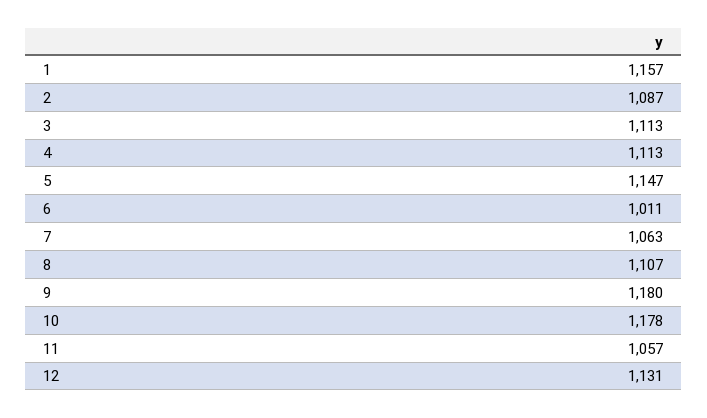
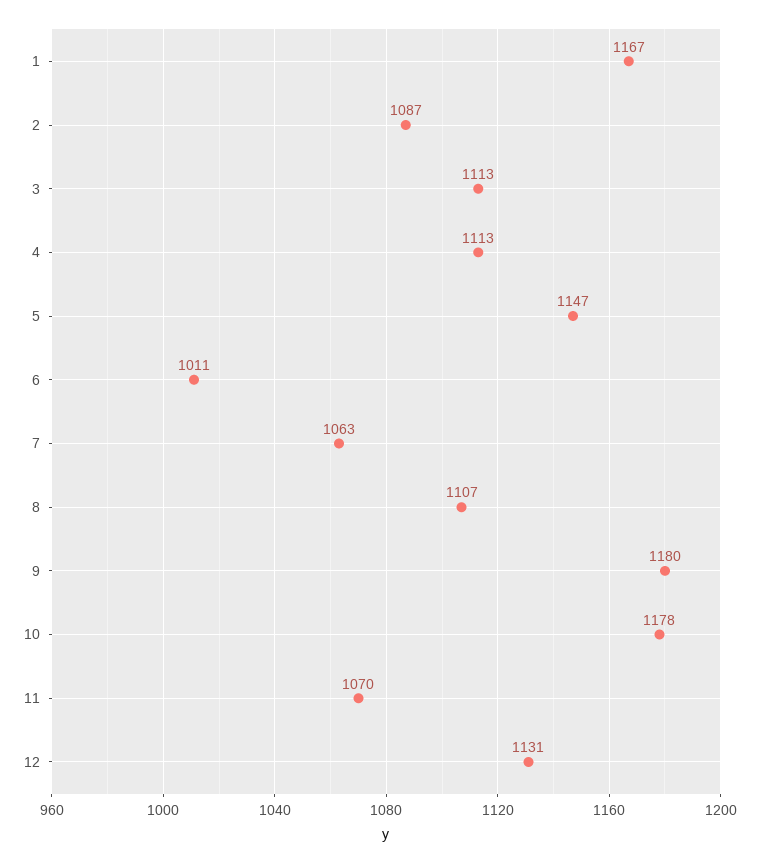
  {
-   "1": 1157,
+   "1": 1167,
    "2": 1087,
    "3": 1113,
    "4": 1113,
    "5": 1147,
    "6": 1011,
    "7": 1063,
    "8": 1107,
    "9": 1180,
    "10": 1178,
-   "11": 1057,
+   "11": 1070,
    "12": 1131
  }

